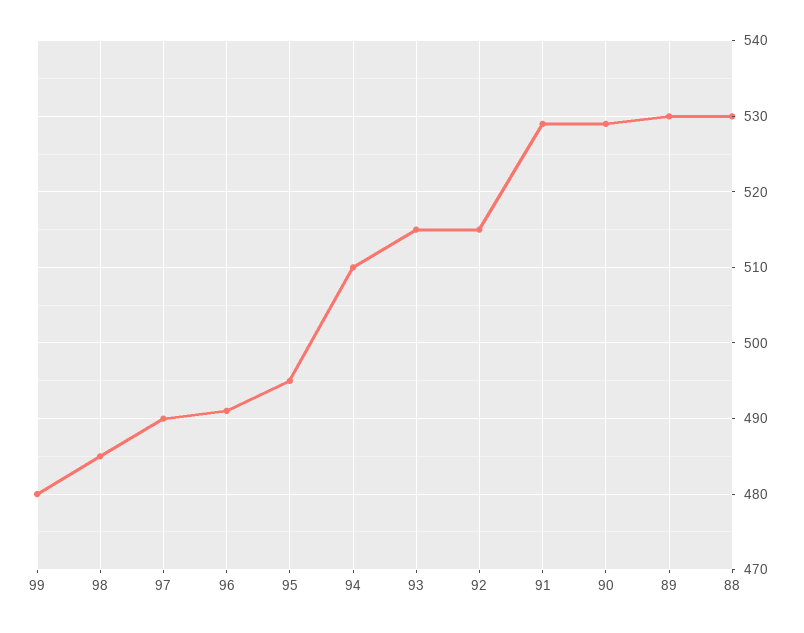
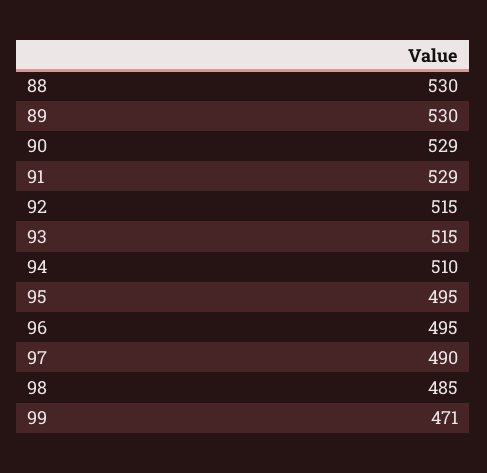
  {
-   "99": 480,
+   "99": 471,
    "98": 485,
    "97": 490,
-   "96": 491,
+   "96": 495,
    "95": 495,
    "94": 510,
    "93": 515,
    "92": 515,
    "91": 529,
    "90": 529,
    "89": 530,
    "88": 530
  }

